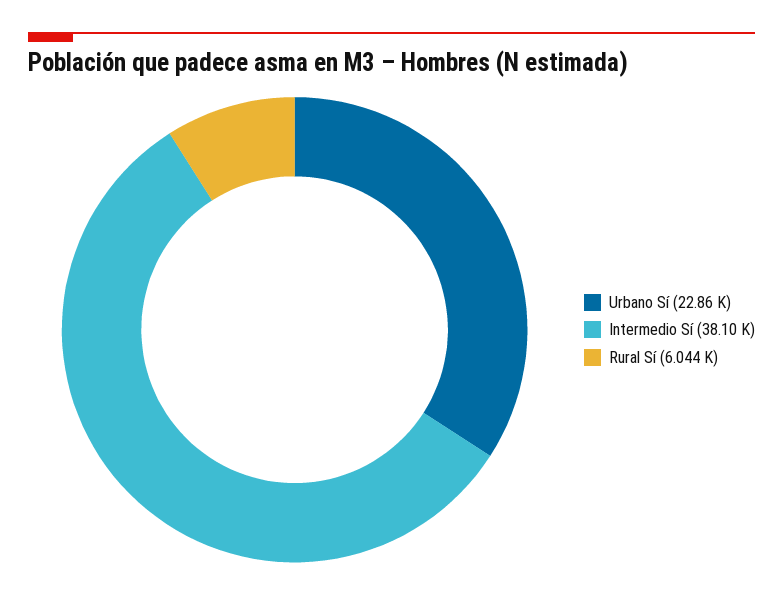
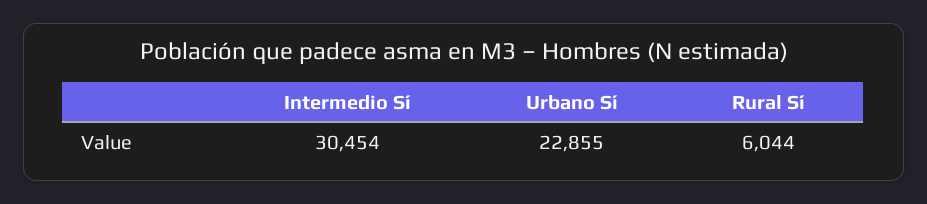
  {
    "Urbano Sí": 22855,
-   "Intermedio Sí": 38100,
+   "Intermedio Sí": 30454,
    "Rural Sí": 6044
  }

